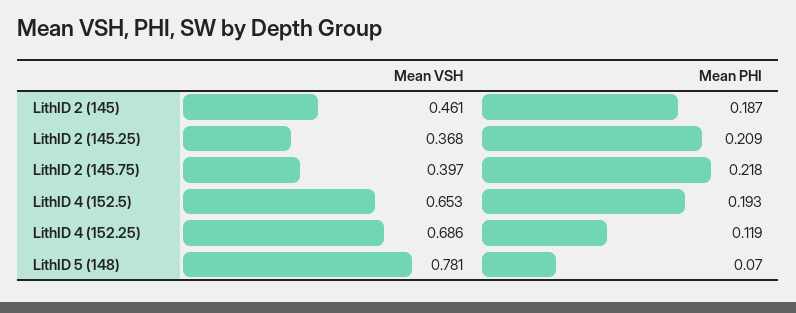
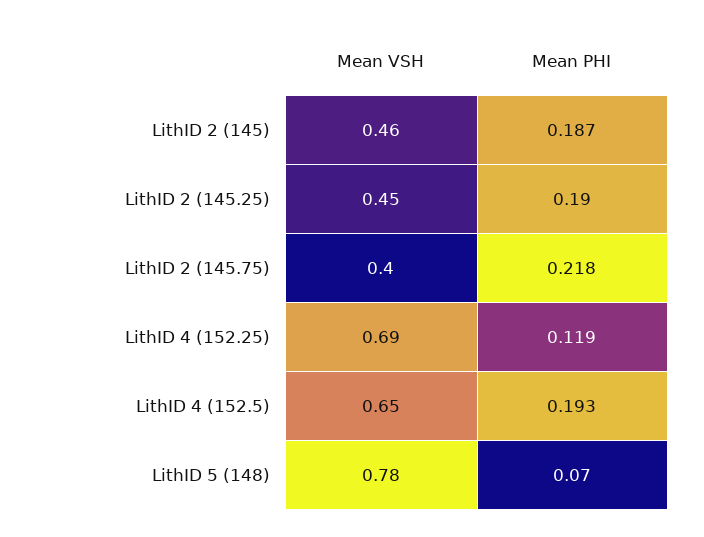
  {
    "Mean VSH": {
      "LithID 2 (145)": 0.461,
-     "LithID 2 (145.25)": 0.368,
+     "LithID 2 (145.25)": 0.45,
      "LithID 2 (145.75)": 0.397,
      "LithID 4 (152.5)": 0.653,
      "LithID 4 (152.25)": 0.686,
      "LithID 5 (148)": 0.781
    },
    "Mean PHI": {
      "LithID 2 (145)": 0.187,
-     "LithID 2 (145.25)": 0.209,
+     "LithID 2 (145.25)": 0.19,
      "LithID 2 (145.75)": 0.218,
      "LithID 4 (152.5)": 0.193,
      "LithID 4 (152.25)": 0.119,
      "LithID 5 (148)": 0.07
    }
  }

